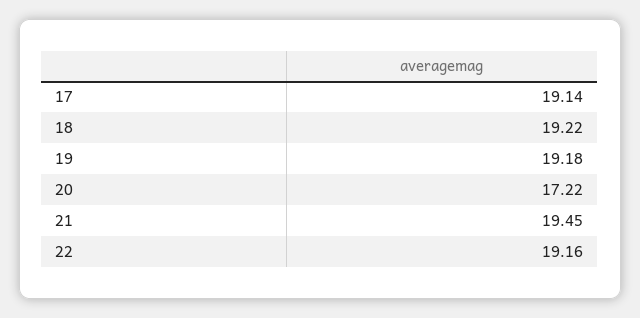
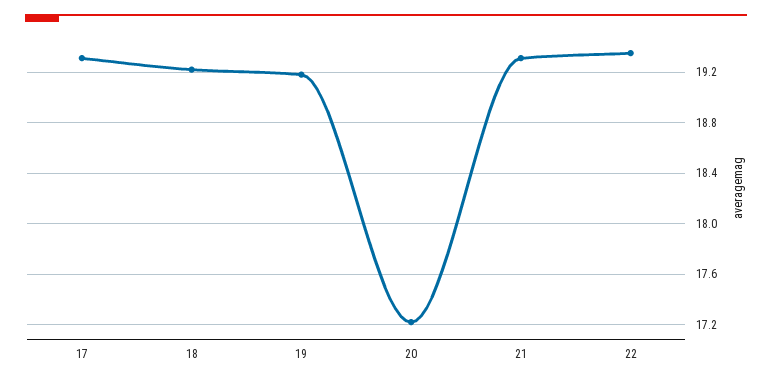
  {
-   "17": 19.14,
+   "17": 19.3,
    "18": 19.22,
    "19": 19.18,
    "20": 17.22,
-   "21": 19.45,
+   "21": 19.3,
-   "22": 19.16
+   "22": 19.35
  }

